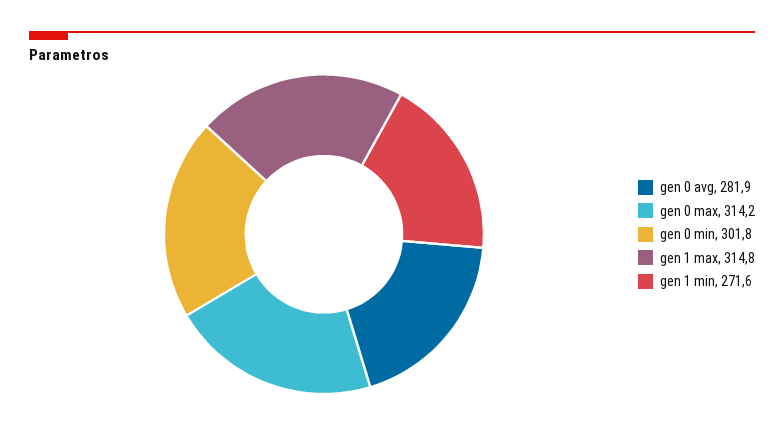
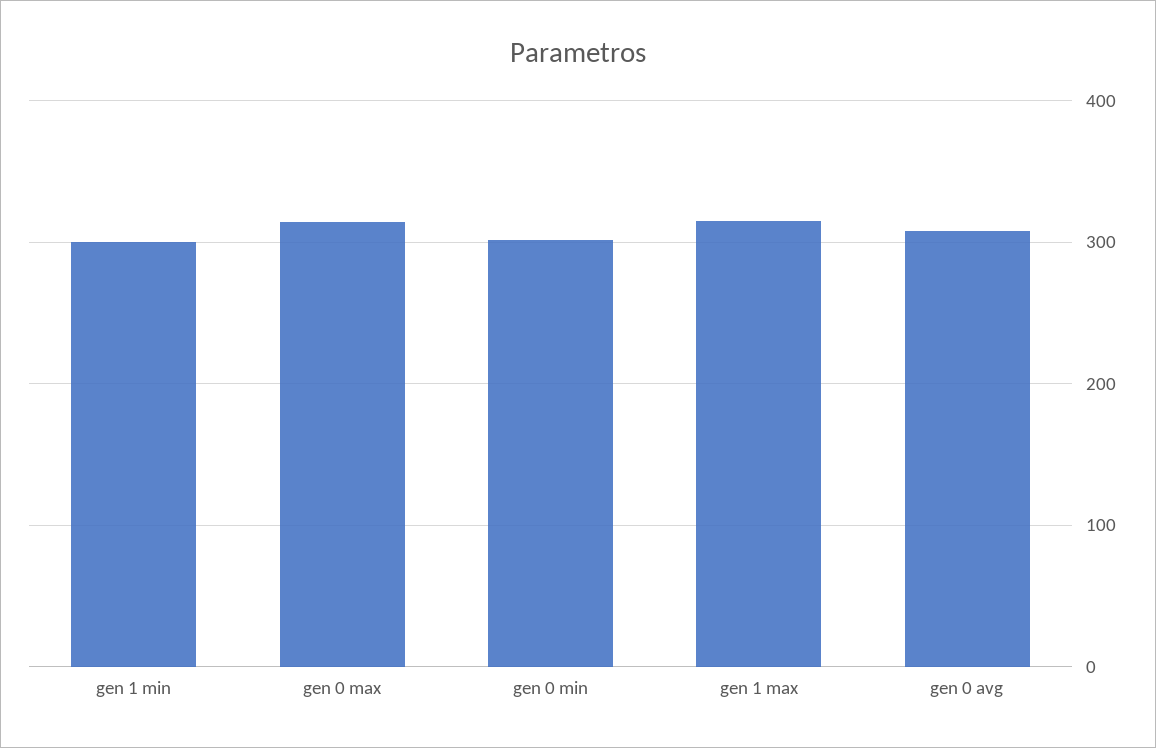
  {
-   "gen 0 avg": 281.9,
+   "gen 0 avg": 310,
    "gen 0 max": 314.2,
    "gen 0 min": 301.8,
    "gen 1 max": 314.8,
-   "gen 1 min": 271.6
+   "gen 1 min": 300
  }

